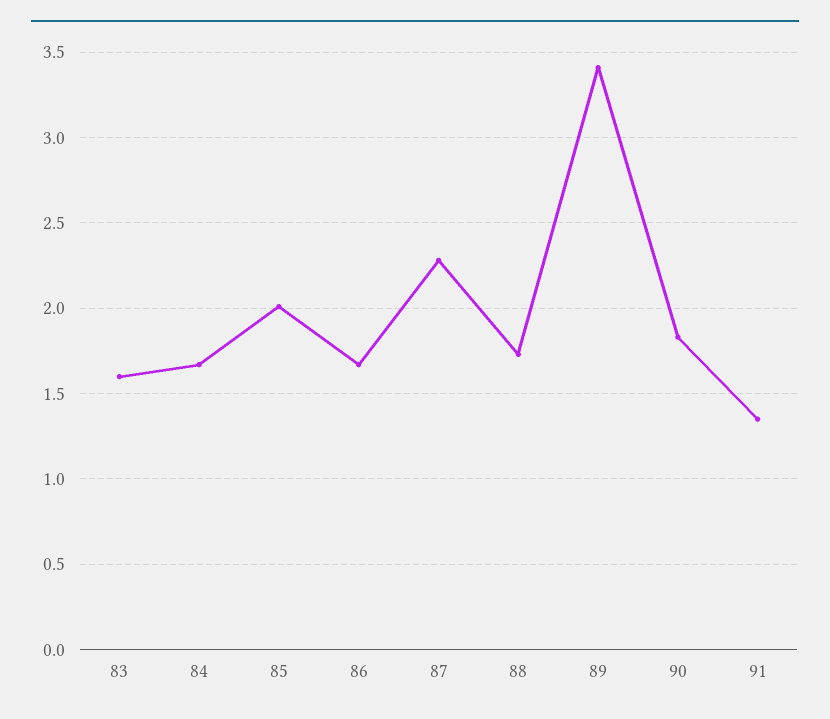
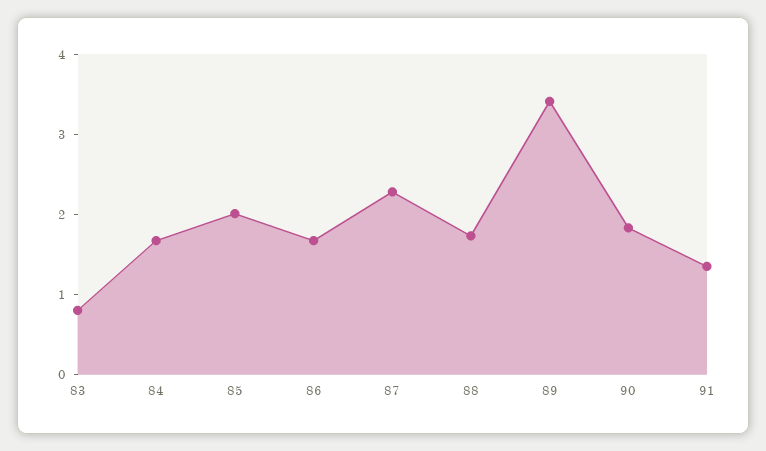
  {
-   "83": 1.6,
+   "83": 0.8,
    "84": 1.65,
    "85": 2,
    "86": 1.65,
    "87": 2.3,
    "88": 1.75,
    "89": 3.4,
    "90": 1.85,
    "91": 1.35
  }

